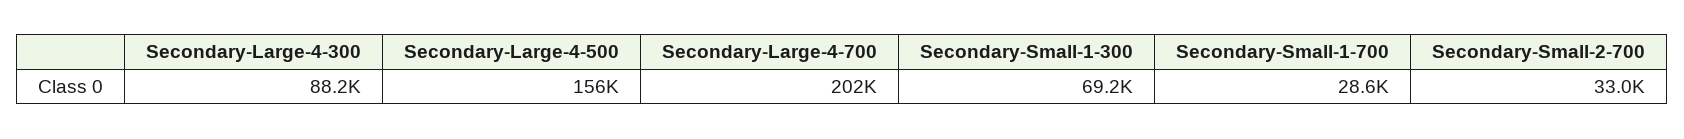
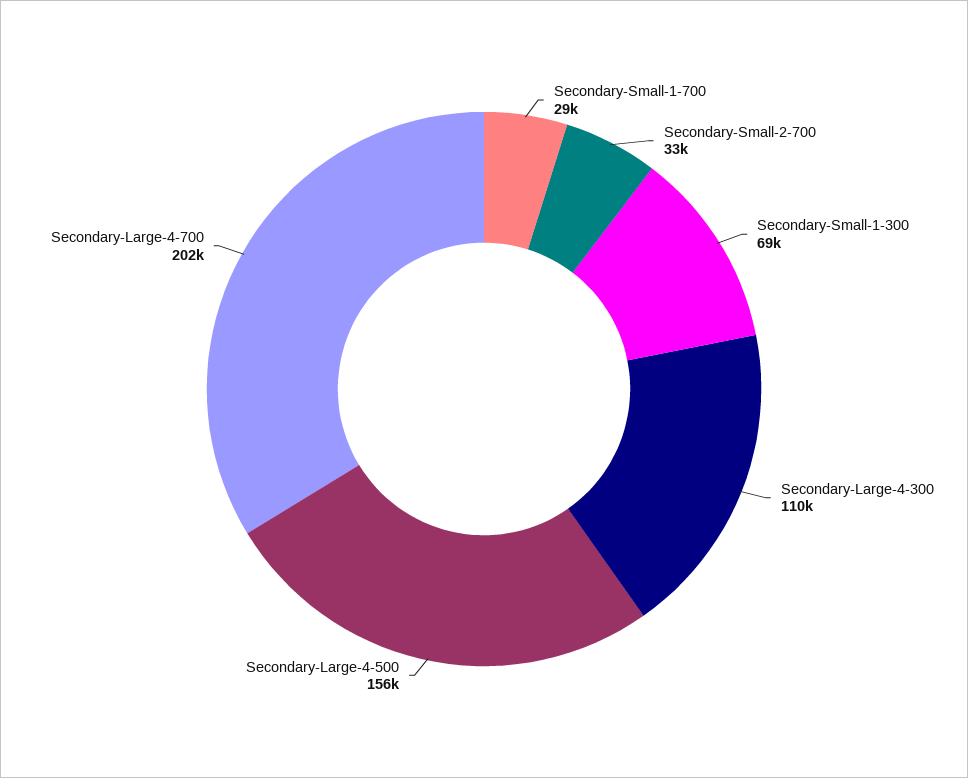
  {
-   "Secondary-Large-4-300": 88200,
+   "Secondary-Large-4-300": 110000,
    "Secondary-Large-4-500": 156000,
    "Secondary-Large-4-700": 202000,
    "Secondary-Small-1-300": 69200,
    "Secondary-Small-1-700": 28600,
    "Secondary-Small-2-700": 33000
  }

